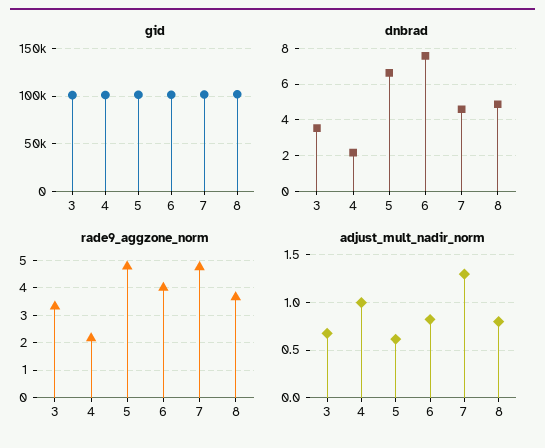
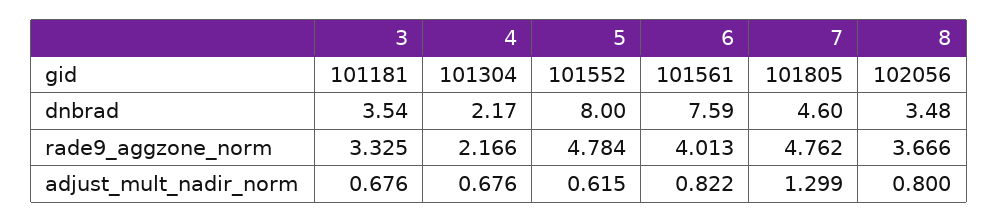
  {
    "gid": {
      "3": 101181,
      "4": 101304,
      "5": 101552,
      "6": 101561,
      "7": 101805,
      "8": 102056
    },
    "dnbrad": {
      "3": 3.54,
      "4": 2.17,
-     "5": 6.5,
+     "5": 8,
      "6": 7.59,
      "7": 4.6,
-     "8": 5
+     "8": 3.48
    },
    "rade9_aggzone_norm": {
      "3": 3.325,
      "4": 2.166,
      "5": 4.784,
      "6": 4.013,
      "7": 4.762,
      "8": 3.666
    },
    "adjust_mult_nadir_norm": {
      "3": 0.676,
-     "4": 1,
+     "4": 0.676,
      "5": 0.615,
      "6": 0.822,
      "7": 1.299,
      "8": 0.8
    }
  }

